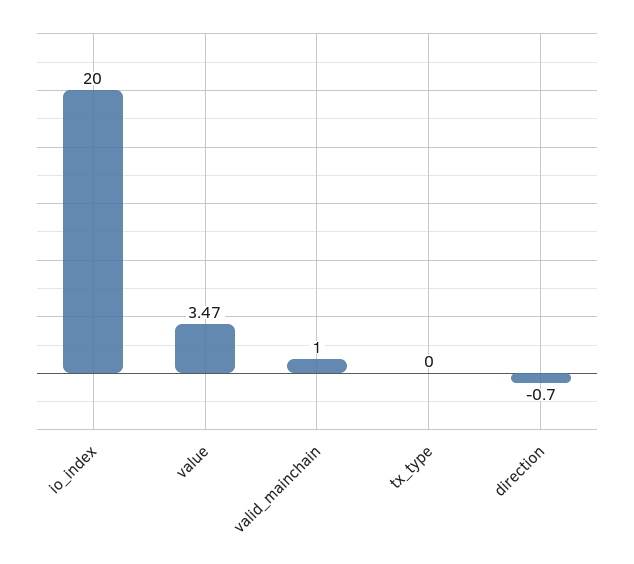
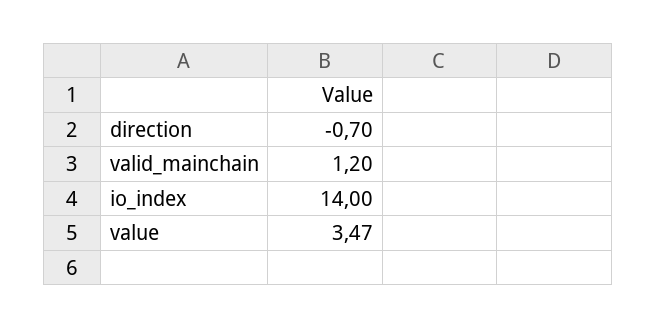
  {
-   "io_index": 20,
+   "io_index": 14,
    "value": 3.47,
-   "valid_mainchain": 1,
+   "valid_mainchain": 1.2,
-   "tx_type": 0,
    "direction": -0.7
  }

